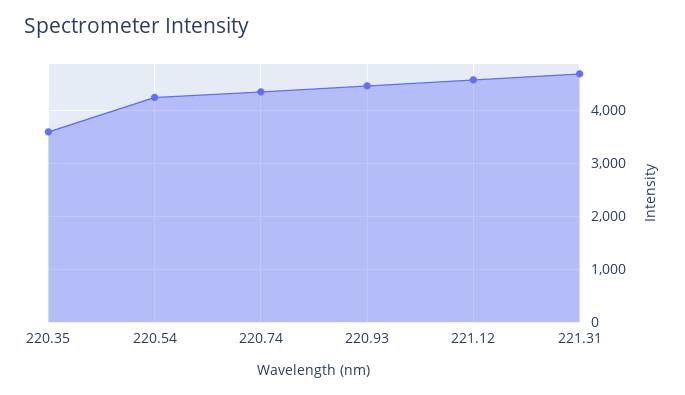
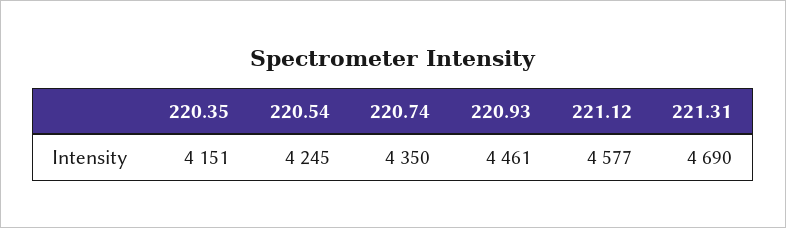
  {
-   "220.35": 3600,
+   "220.35": 4151,
    "220.54": 4245,
    "220.74": 4350,
    "220.93": 4461,
    "221.12": 4577,
    "221.31": 4690
  }

